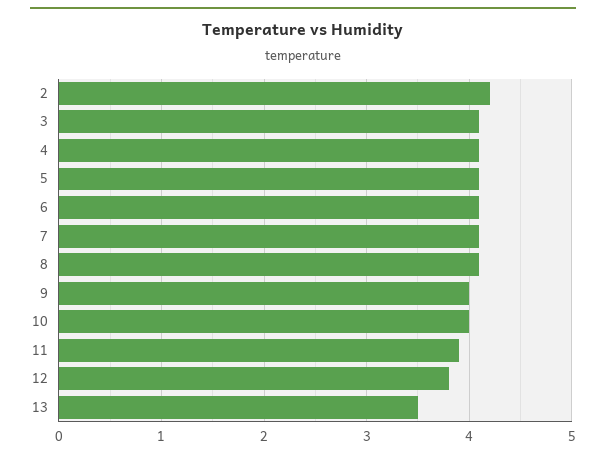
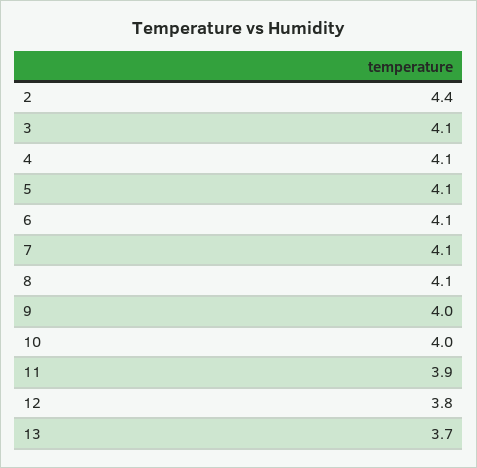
  {
-   "2": 4.2,
+   "2": 4.4,
    "3": 4.1,
    "4": 4.1,
    "5": 4.1,
    "6": 4.1,
    "7": 4.1,
    "8": 4.1,
    "9": 4,
    "10": 4,
    "11": 3.9,
    "12": 3.8,
-   "13": 3.5
+   "13": 3.7
  }

